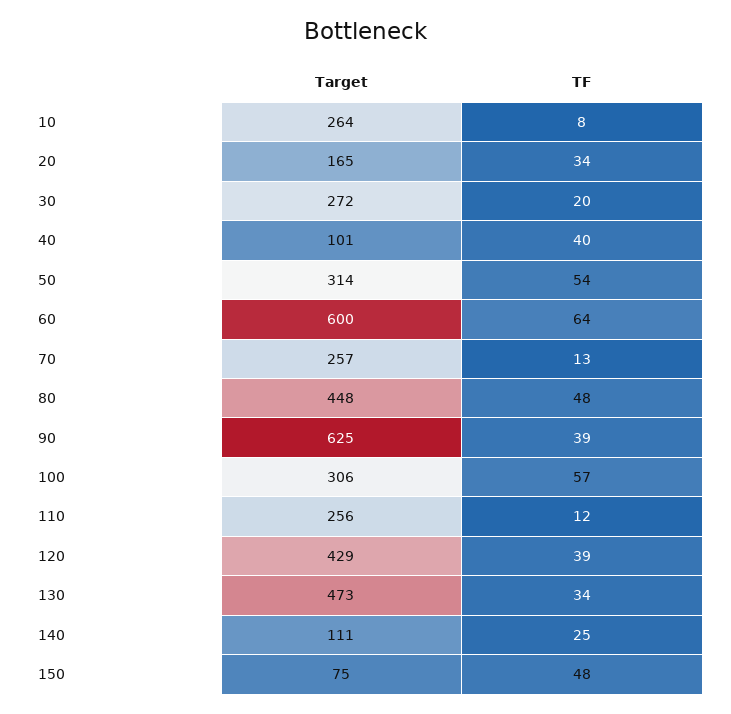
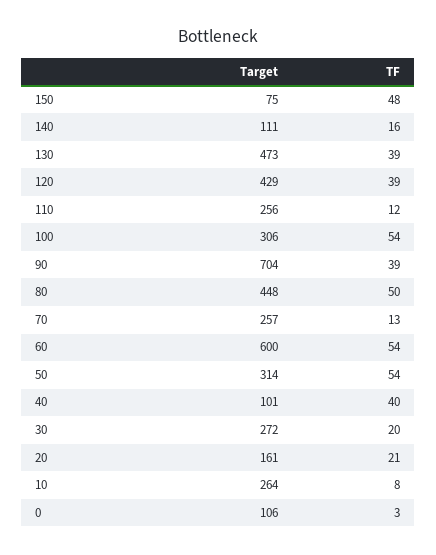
  {
    "Target": {
      "10": 264,
-     "20": 165,
+     "20": 161,
      "30": 272,
      "40": 101,
      "50": 314,
      "60": 600,
      "70": 257,
      "80": 448,
-     "90": 625,
+     "90": 704,
      "100": 306,
      "110": 256,
      "120": 429,
      "130": 473,
      "140": 111,
-     "150": 75
+     "150": 75,
+     "0": 106
    },
    "TF": {
      "10": 8,
-     "20": 34,
+     "20": 21,
      "30": 20,
      "40": 40,
      "50": 54,
-     "60": 64,
+     "60": 54,
      "70": 13,
-     "80": 48,
+     "80": 50,
      "90": 39,
-     "100": 57,
+     "100": 54,
      "110": 12,
      "120": 39,
-     "130": 34,
+     "130": 39,
-     "140": 25,
+     "140": 16,
-     "150": 48
+     "150": 48,
+     "0": 3
    }
  }

